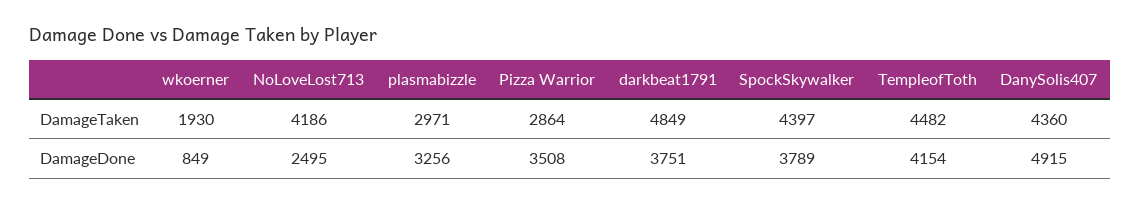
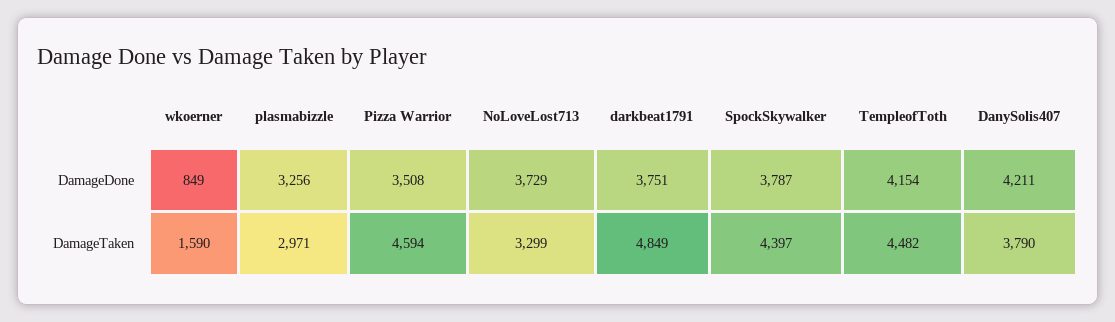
  {
    "wkoerner": {
-     "DamageTaken": 1930,
+     "DamageTaken": 1590,
      "DamageDone": 849
    },
    "NoLoveLost713": {
-     "DamageTaken": 4186,
+     "DamageTaken": 3299,
-     "DamageDone": 2495
+     "DamageDone": 3729
    },
    "plasmabizzle": {
      "DamageTaken": 2971,
      "DamageDone": 3256
    },
    "Pizza Warrior": {
-     "DamageTaken": 2864,
+     "DamageTaken": 4594,
      "DamageDone": 3508
    },
    "darkbeat1791": {
      "DamageTaken": 4849,
      "DamageDone": 3751
    },
    "SpockSkywalker": {
      "DamageTaken": 4397,
-     "DamageDone": 3789
+     "DamageDone": 3787
    },
    "TempleofToth": {
      "DamageTaken": 4482,
      "DamageDone": 4154
    },
    "DanySolis407": {
-     "DamageTaken": 4360,
+     "DamageTaken": 3790,
-     "DamageDone": 4915
+     "DamageDone": 4211
    }
  }

